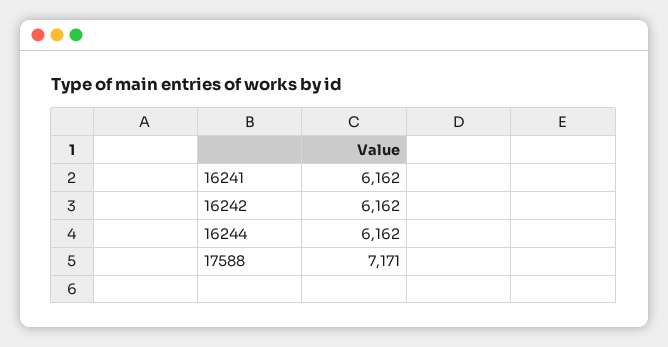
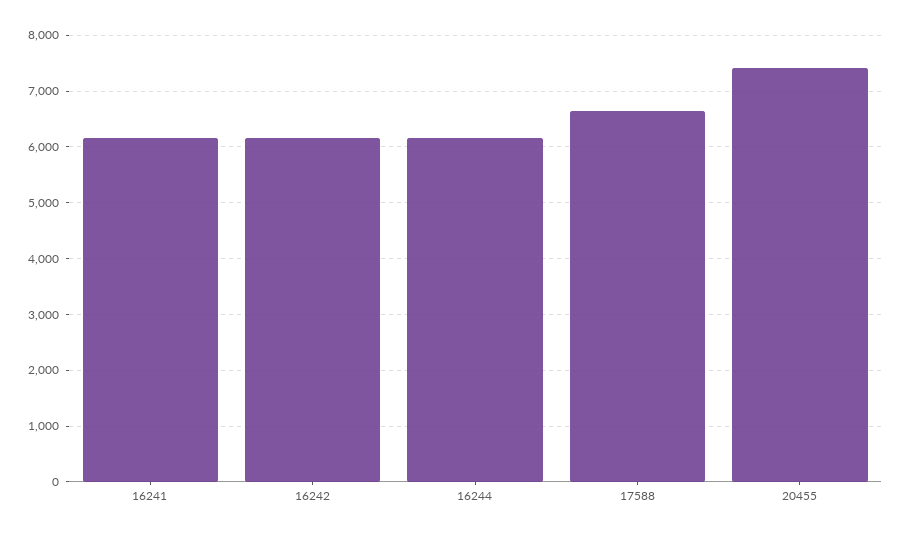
  {
    "16241": 6162,
    "16242": 6162,
    "16244": 6162,
-   "17588": 7171
+   "17588": 6600,
+   "20455": 7400
  }

